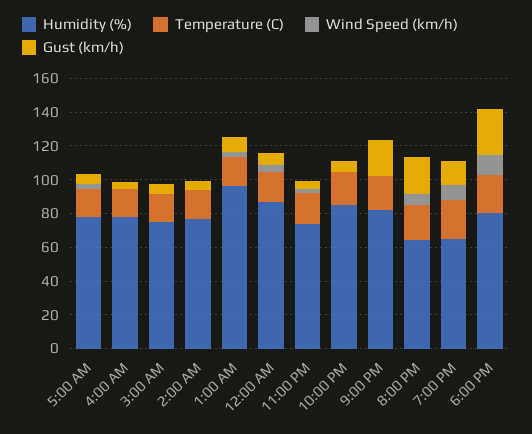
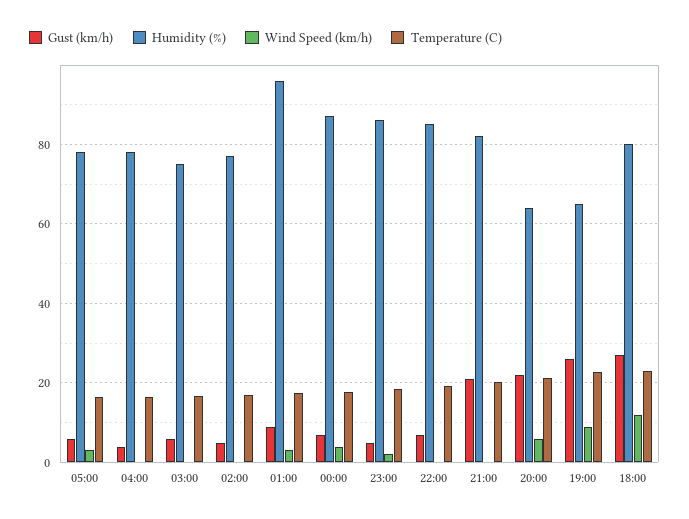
  {
    "Humidity (%)": {
      "5:00 AM": 78,
      "4:00 AM": 78,
      "3:00 AM": 76,
      "2:00 AM": 78,
      "1:00 AM": 96,
      "12:00 AM": 88,
-     "11:00 PM": 75,
+     "11:00 PM": 86,
      "10:00 PM": 86,
      "9:00 PM": 82,
      "8:00 PM": 64,
      "7:00 PM": 66,
      "6:00 PM": 80
    },
    "Temperature (C)": {
      "5:00 AM": 16,
      "4:00 AM": 16,
      "3:00 AM": 16,
      "2:00 AM": 18,
      "1:00 AM": 18,
      "12:00 AM": 18,
      "11:00 PM": 18,
      "10:00 PM": 20,
      "9:00 PM": 20,
      "8:00 PM": 22,
      "7:00 PM": 22,
      "6:00 PM": 22
    },
    "Wind Speed (km/h)": {
      "5:00 AM": 4,
      "4:00 AM": 0,
      "3:00 AM": 0,
      "2:00 AM": 0,
      "1:00 AM": 4,
      "12:00 AM": 4,
      "11:00 PM": 2,
      "10:00 PM": 0,
      "9:00 PM": 0,
      "8:00 PM": 6,
      "7:00 PM": 10,
      "6:00 PM": 12
    },
    "Gust (km/h)": {
      "5:00 AM": 6,
      "4:00 AM": 4,
      "3:00 AM": 6,
      "2:00 AM": 6,
      "1:00 AM": 10,
      "12:00 AM": 8,
      "11:00 PM": 6,
      "10:00 PM": 8,
      "9:00 PM": 22,
      "8:00 PM": 22,
-     "7:00 PM": 15,
+     "7:00 PM": 26,
      "6:00 PM": 28
    }
  }

